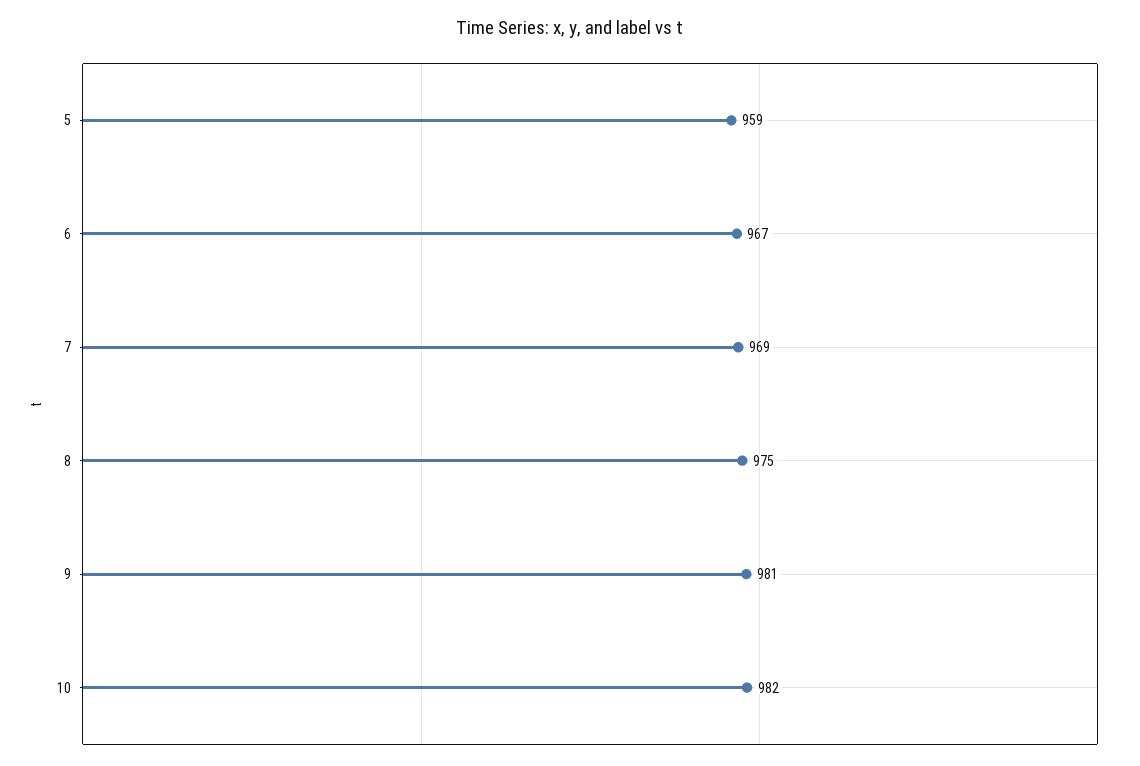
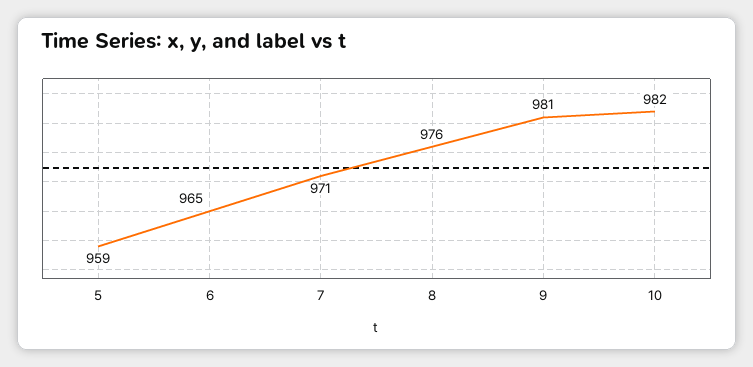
  {
    "5": 959,
-   "6": 967,
+   "6": 965,
-   "7": 969,
+   "7": 971,
-   "8": 975,
+   "8": 976,
    "9": 981,
    "10": 982
  }

